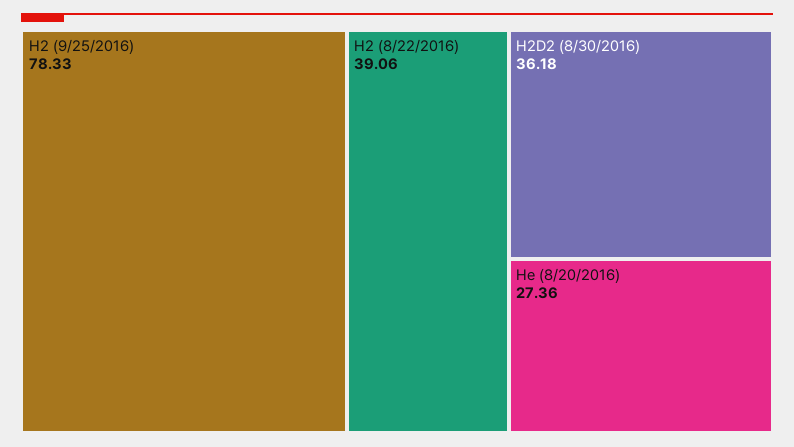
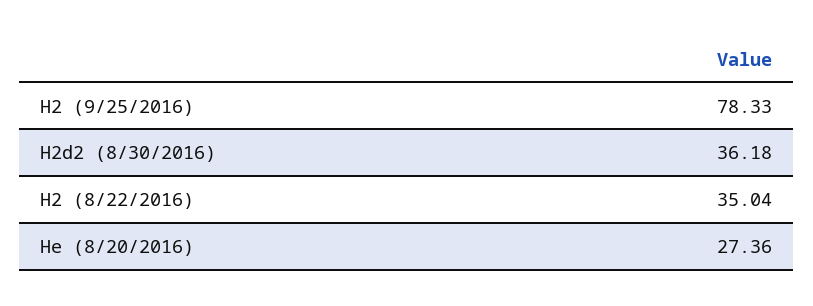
  {
    "H2 (9/25/2016)": 78.33,
-   "H2 (8/22/2016)": 39.06,
+   "H2 (8/22/2016)": 35.04,
    "H2D2 (8/30/2016)": 36.18,
    "He (8/20/2016)": 27.36
  }

